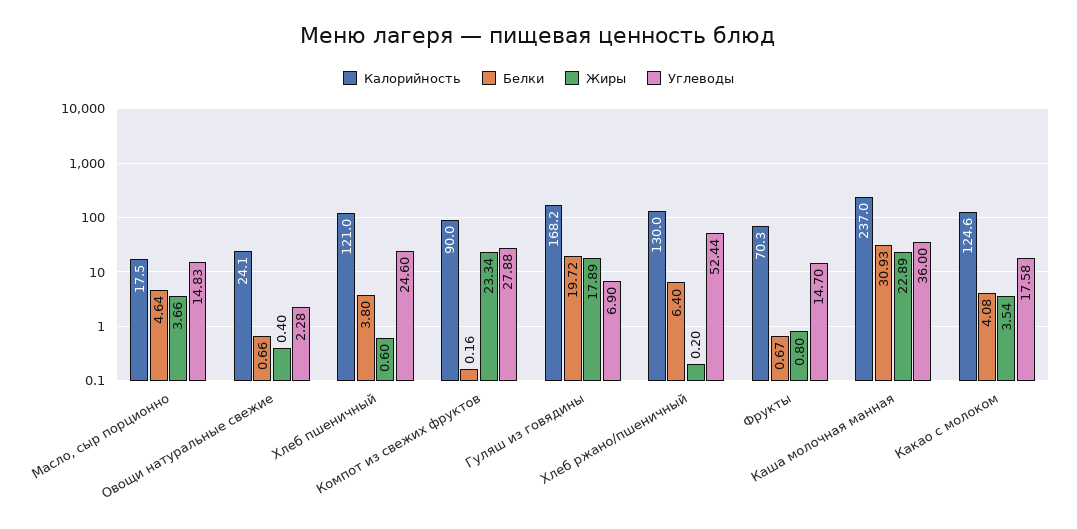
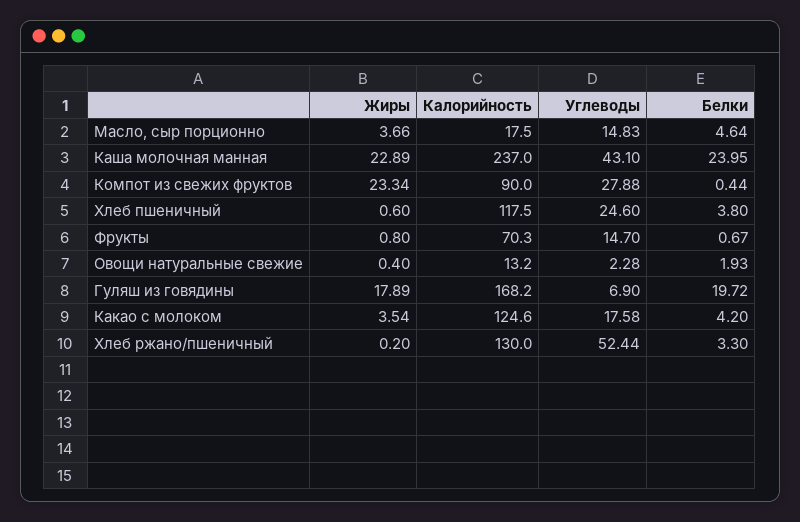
  {
    "Калорийность": {
      "Масло, сыр порционно": 17.5,
-     "Овощи натуральные свежие": 24.1,
+     "Овощи натуральные свежие": 13.2,
-     "Хлеб пшеничный": 121,
+     "Хлеб пшеничный": 117.5,
      "Компот из свежих фруктов": 90,
      "Гуляш из говядины": 168.2,
      "Хлеб ржано/пшеничный": 130,
      "Фрукты": 70.3,
      "Каша молочная манная": 237,
      "Какао с молоком": 124.6
    },
    "Белки": {
      "Масло, сыр порционно": 4.64,
-     "Овощи натуральные свежие": 0.66,
+     "Овощи натуральные свежие": 1.93,
      "Хлеб пшеничный": 3.8,
-     "Компот из свежих фруктов": 0.16,
+     "Компот из свежих фруктов": 0.44,
      "Гуляш из говядины": 19.72,
-     "Хлеб ржано/пшеничный": 6.4,
+     "Хлеб ржано/пшеничный": 3.3,
      "Фрукты": 0.67,
-     "Каша молочная манная": 30.93,
+     "Каша молочная манная": 23.95,
-     "Какао с молоком": 4.08
+     "Какао с молоком": 4.2
    },
    "Жиры": {
      "Масло, сыр порционно": 3.66,
      "Овощи натуральные свежие": 0.4,
      "Хлеб пшеничный": 0.6,
      "Компот из свежих фруктов": 23.34,
      "Гуляш из говядины": 17.89,
      "Хлеб ржано/пшеничный": 0.2,
      "Фрукты": 0.8,
      "Каша молочная манная": 22.89,
      "Какао с молоком": 3.54
    },
    "Углеводы": {
      "Масло, сыр порционно": 14.83,
      "Овощи натуральные свежие": 2.28,
      "Хлеб пшеничный": 24.6,
      "Компот из свежих фруктов": 27.88,
      "Гуляш из говядины": 6.9,
      "Хлеб ржано/пшеничный": 52.44,
      "Фрукты": 14.7,
-     "Каша молочная манная": 36,
+     "Каша молочная манная": 43.1,
      "Какао с молоком": 17.58
    }
  }

